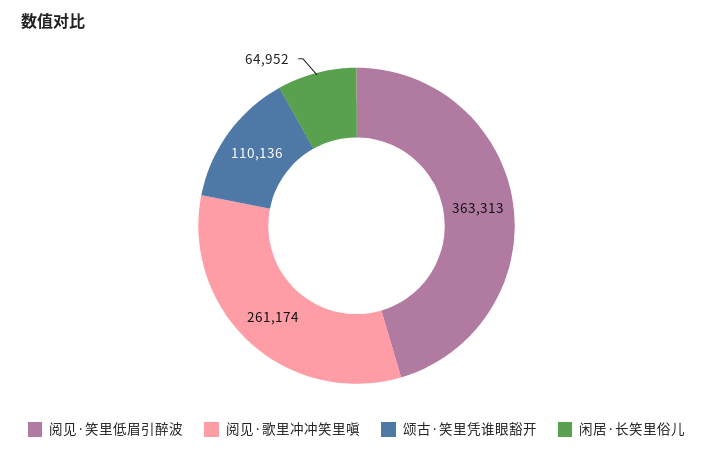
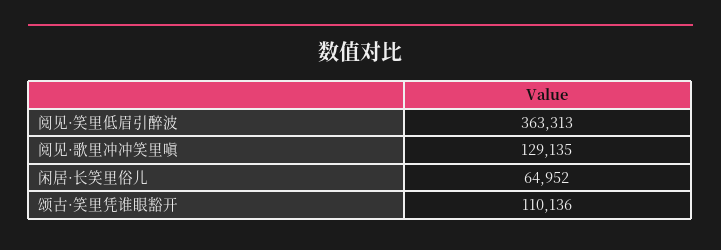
  {
    "阅见·笑里低眉引醉波": 363313,
-   "阅见·歌里冲冲笑里嗔": 261174,
+   "阅见·歌里冲冲笑里嗔": 129135,
    "颂古·笑里凭谁眼豁开": 110136,
    "闲居·长笑里俗儿": 64952
  }

